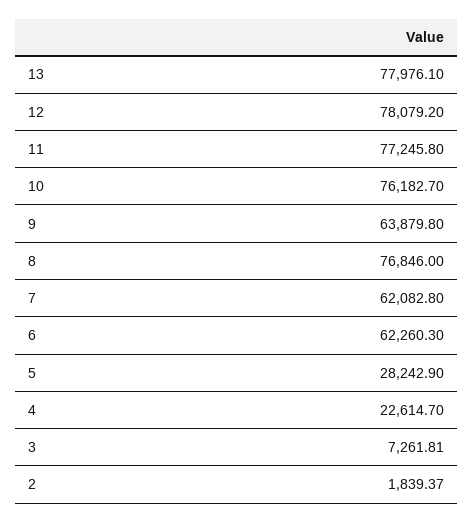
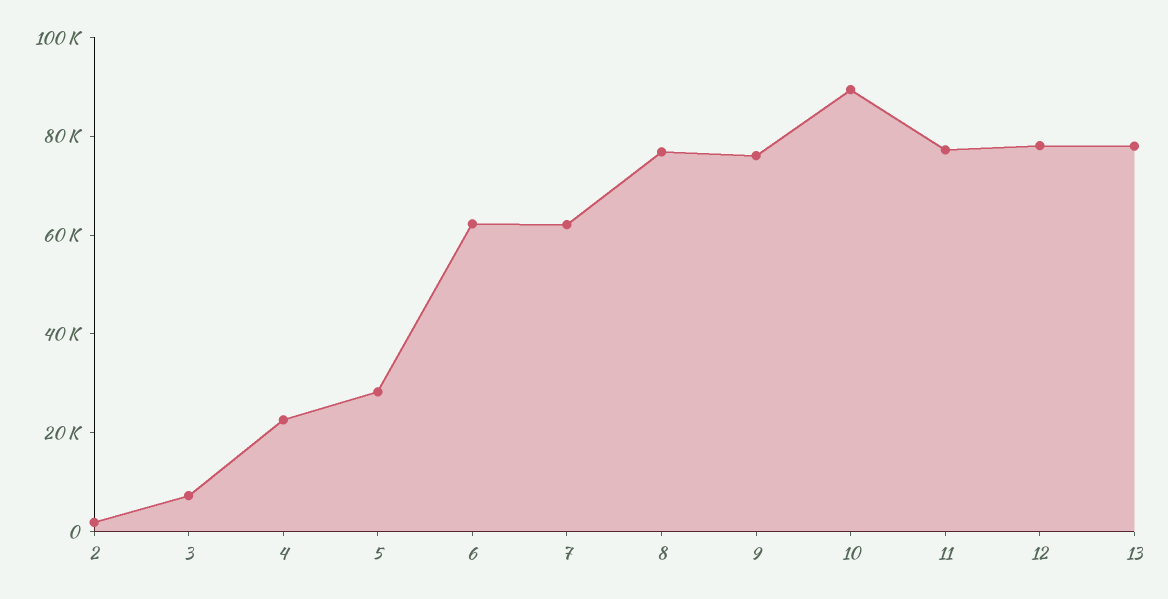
  {
    "13": 77976.1,
    "12": 78079.2,
    "11": 77245.8,
-   "10": 76182.7,
+   "10": 90000,
-   "9": 63879.8,
+   "9": 75000,
    "8": 76846,
    "7": 62082.8,
    "6": 62260.3,
    "5": 28242.9,
    "4": 22614.7,
    "3": 7261.81,
    "2": 1839.37
  }

